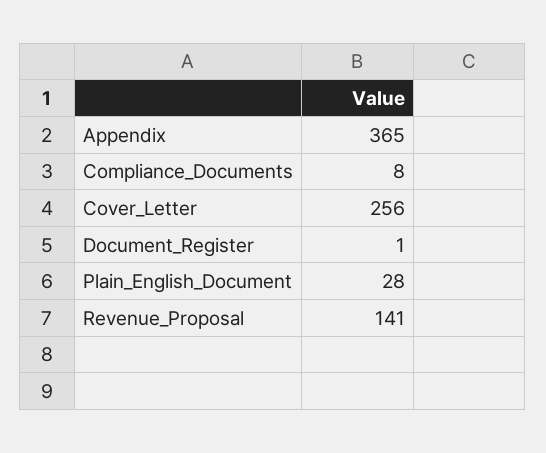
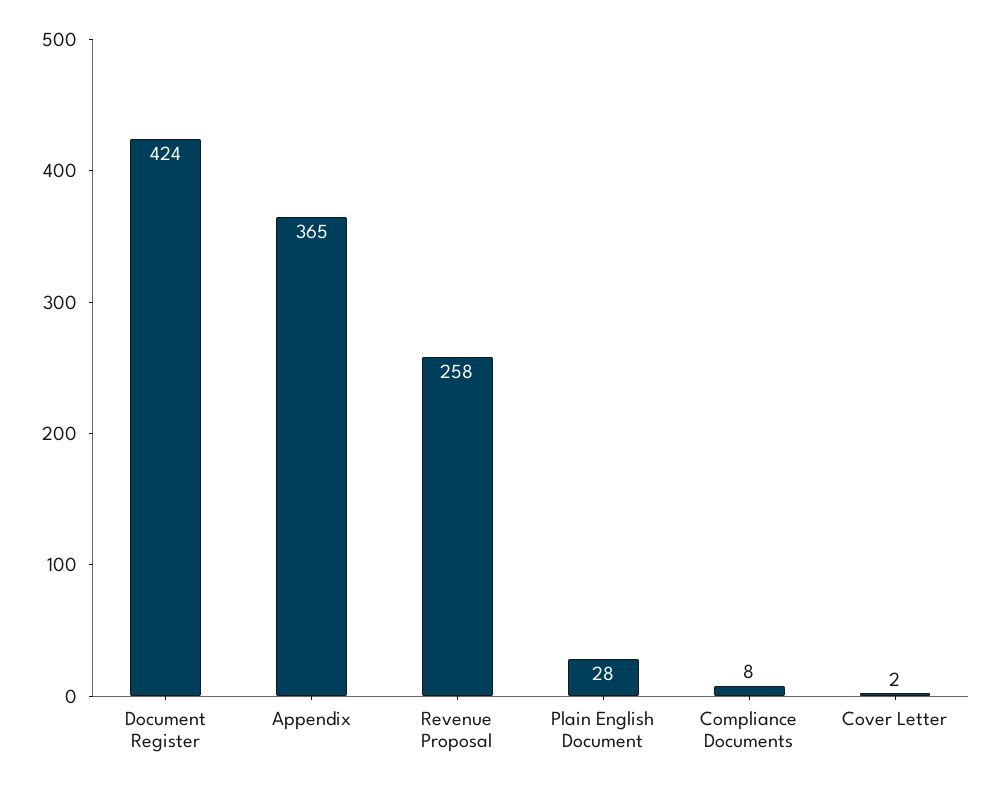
  {
    "Appendix": 365,
    "Compliance_Documents": 8,
-   "Cover_Letter": 256,
+   "Cover_Letter": 2,
-   "Document_Register": 1,
+   "Document_Register": 424,
    "Plain_English_Document": 28,
-   "Revenue_Proposal": 141
+   "Revenue_Proposal": 258
  }

